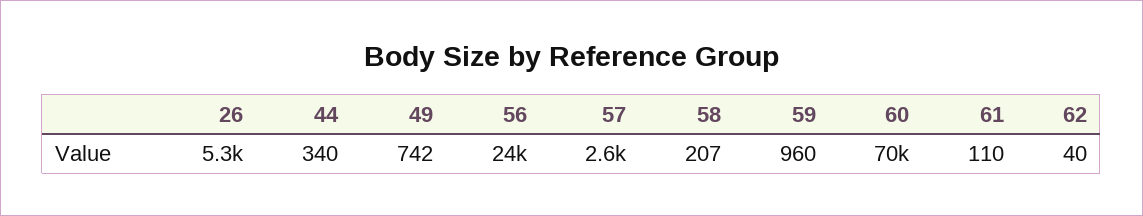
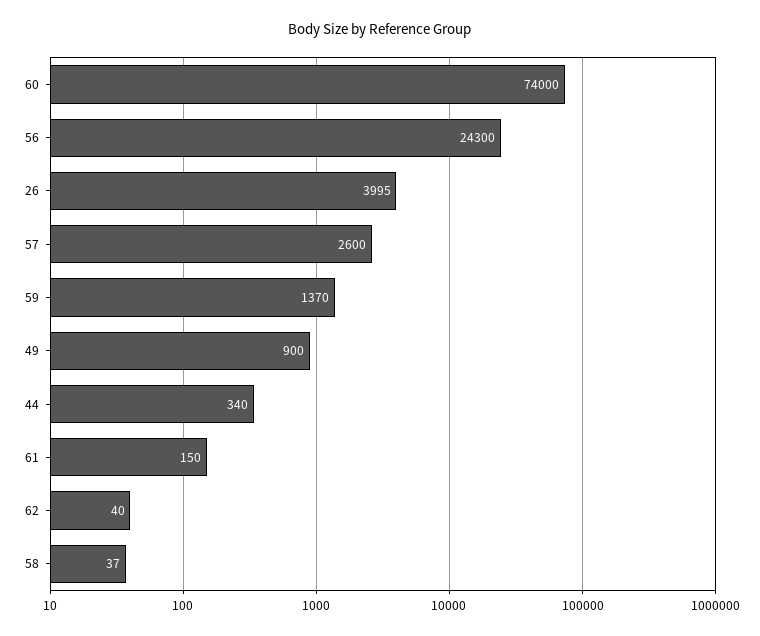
  {
-   "26": 5300,
+   "26": 3995,
    "44": 340,
-   "49": 742,
+   "49": 900,
    "56": 24300,
    "57": 2600,
-   "58": 207,
+   "58": 37,
-   "59": 960,
+   "59": 1370,
-   "60": 70000,
+   "60": 74000,
-   "61": 110,
+   "61": 150,
    "62": 40
  }

